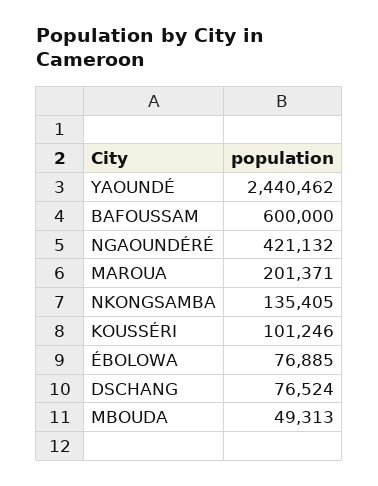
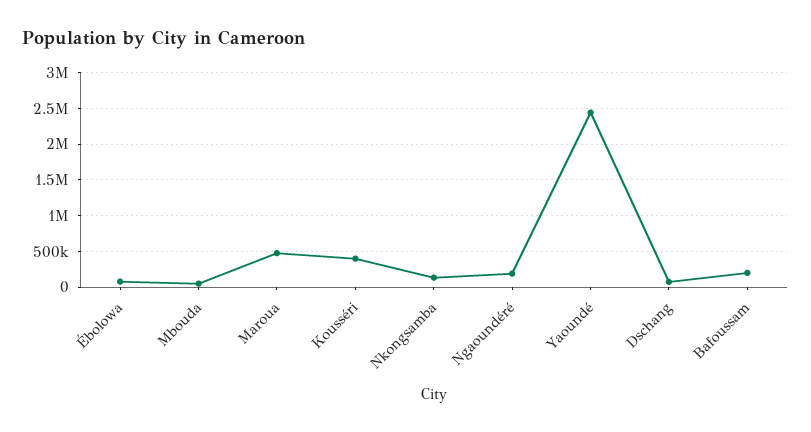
  {
    "YAOUNDÉ": 2440462,
-   "BAFOUSSAM": 600000,
+   "BAFOUSSAM": 200000,
-   "NGAOUNDÉRÉ": 421132,
+   "NGAOUNDÉRÉ": 200000,
-   "MAROUA": 201371,
+   "MAROUA": 500000,
    "NKONGSAMBA": 135405,
-   "KOUSSÉRI": 101246,
+   "KOUSSÉRI": 400000,
    "ÉBOLOWA": 76885,
    "DSCHANG": 76524,
    "MBOUDA": 49313
  }

